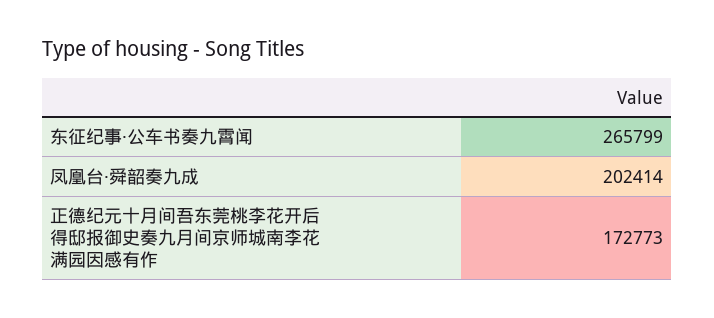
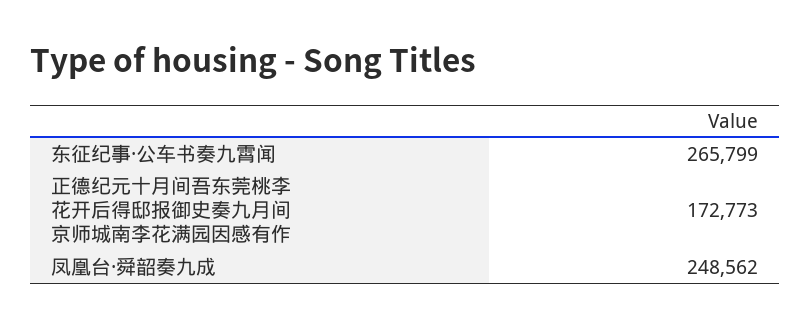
  {
    "东征纪事·公车书奏九霄闻": 265799,
-   "凤凰台·舜韶奏九成": 202414,
+   "凤凰台·舜韶奏九成": 248562,
    "正德纪元十月间吾东莞桃李花开后得邸报御史奏九月间京师城南李花满园因感有作": 172773
  }

